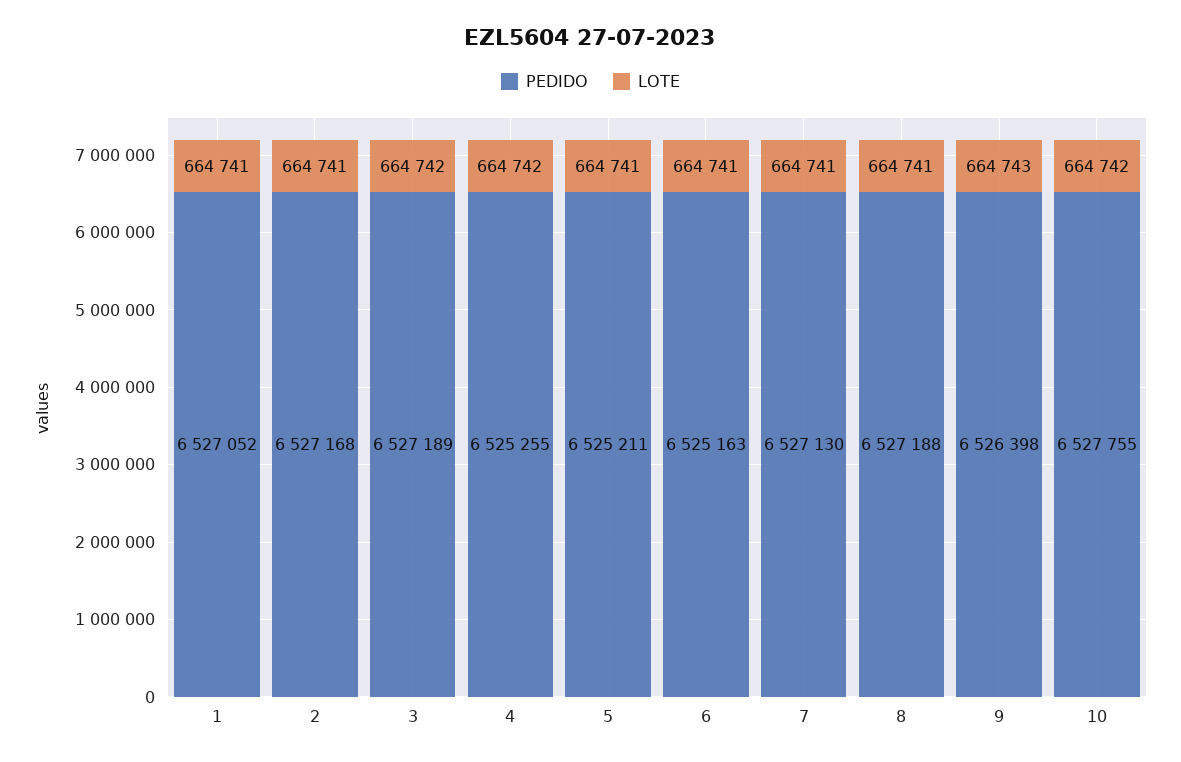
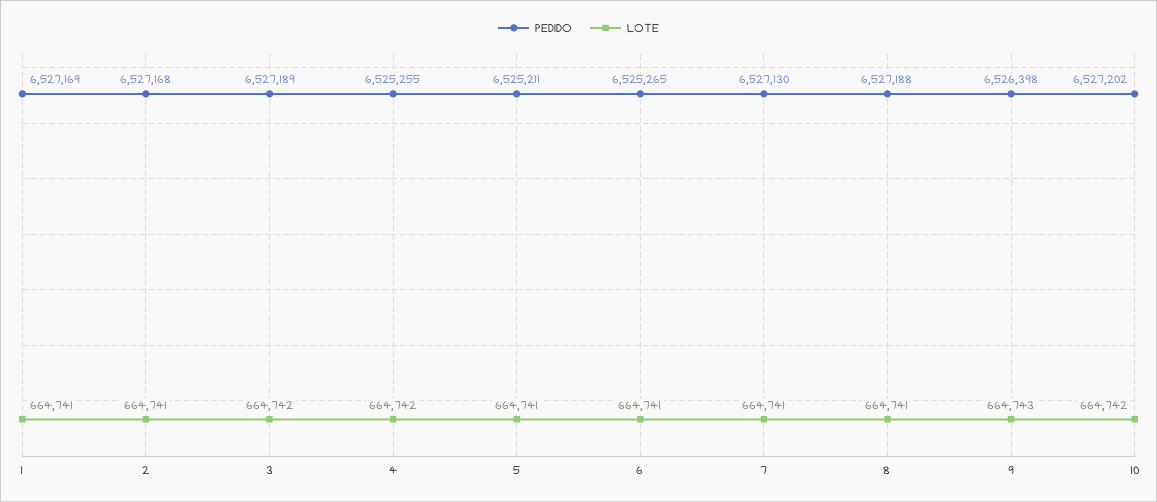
  {
    "PEDIDO": {
-     "1": 6527052,
+     "1": 6527169,
      "2": 6527168,
      "3": 6527189,
      "4": 6525255,
      "5": 6525211,
-     "6": 6525163,
+     "6": 6525265,
      "7": 6527130,
      "8": 6527188,
      "9": 6526398,
-     "10": 6527755
+     "10": 6527202
    },
    "LOTE": {
      "1": 664741,
      "2": 664741,
      "3": 664742,
      "4": 664742,
      "5": 664741,
      "6": 664741,
      "7": 664741,
      "8": 664741,
      "9": 664743,
      "10": 664742
    }
  }

